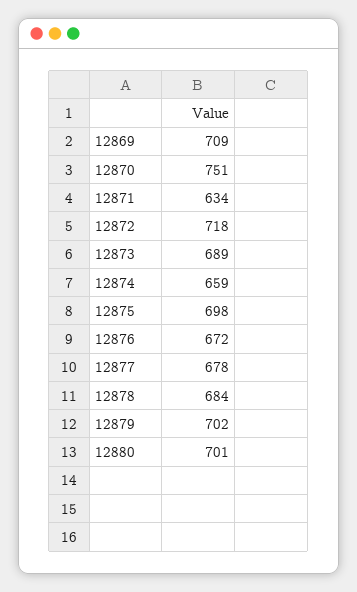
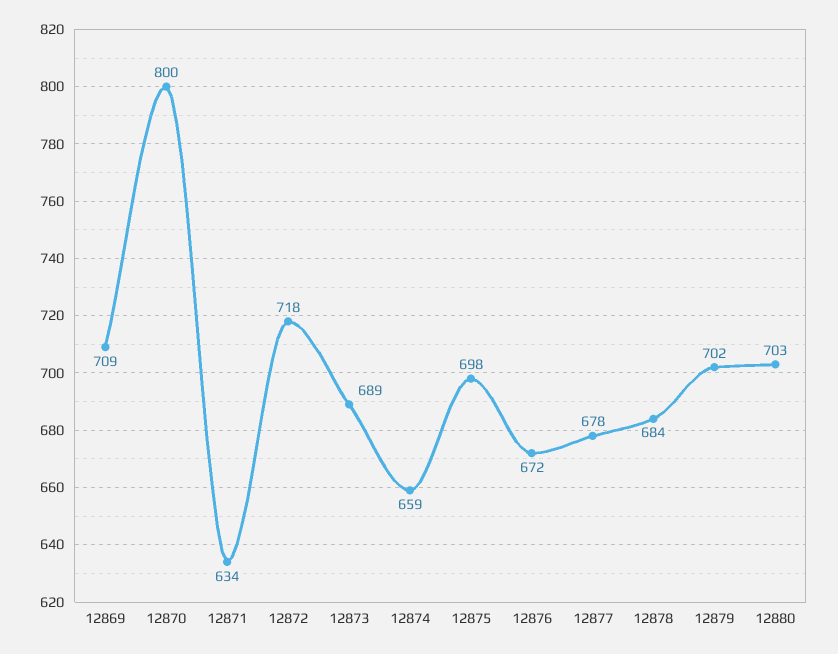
  {
    "12869": 709,
-   "12870": 751,
+   "12870": 800,
    "12871": 634,
    "12872": 718,
    "12873": 689,
    "12874": 659,
    "12875": 698,
    "12876": 672,
    "12877": 678,
    "12878": 684,
    "12879": 702,
-   "12880": 701
+   "12880": 703
  }

